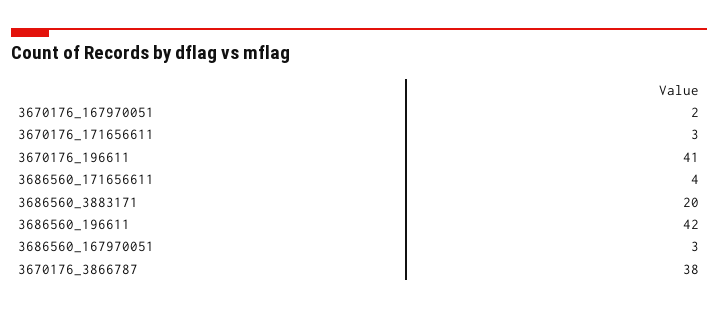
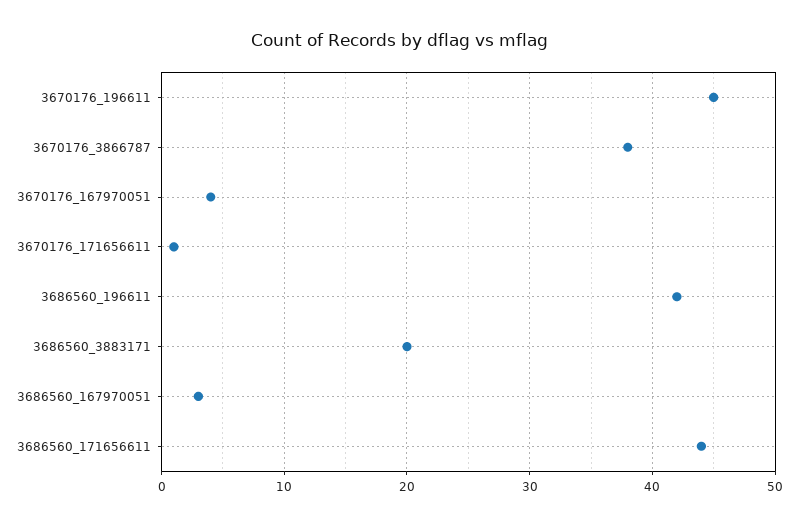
  {
-   "3670176_167970051": 2,
+   "3670176_167970051": 4,
-   "3670176_171656611": 3,
+   "3670176_171656611": 1,
-   "3670176_196611": 41,
+   "3670176_196611": 45,
-   "3686560_171656611": 4,
+   "3686560_171656611": 44,
    "3686560_3883171": 20,
    "3686560_196611": 42,
    "3686560_167970051": 3,
    "3670176_3866787": 38
  }

